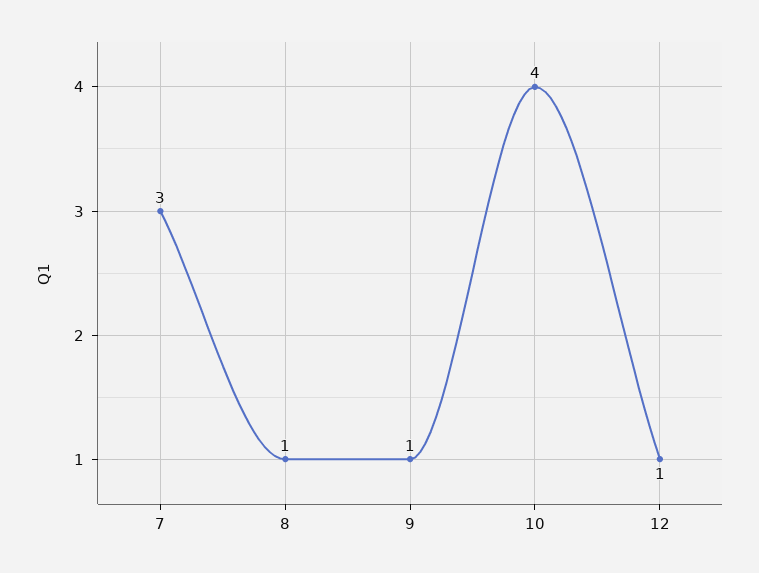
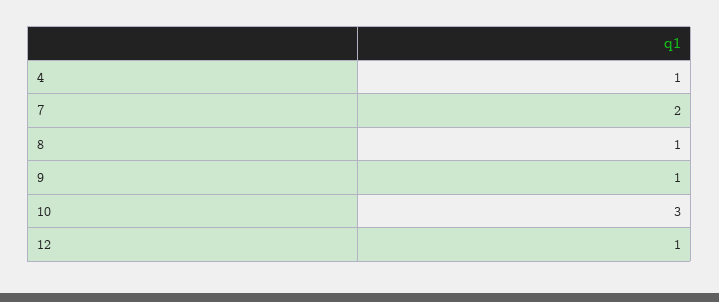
  {
-   "7": 3,
+   "7": 2,
    "8": 1,
    "9": 1,
-   "10": 4,
+   "10": 3,
-   "12": 1
+   "12": 1,
+   "4": 1
  }

